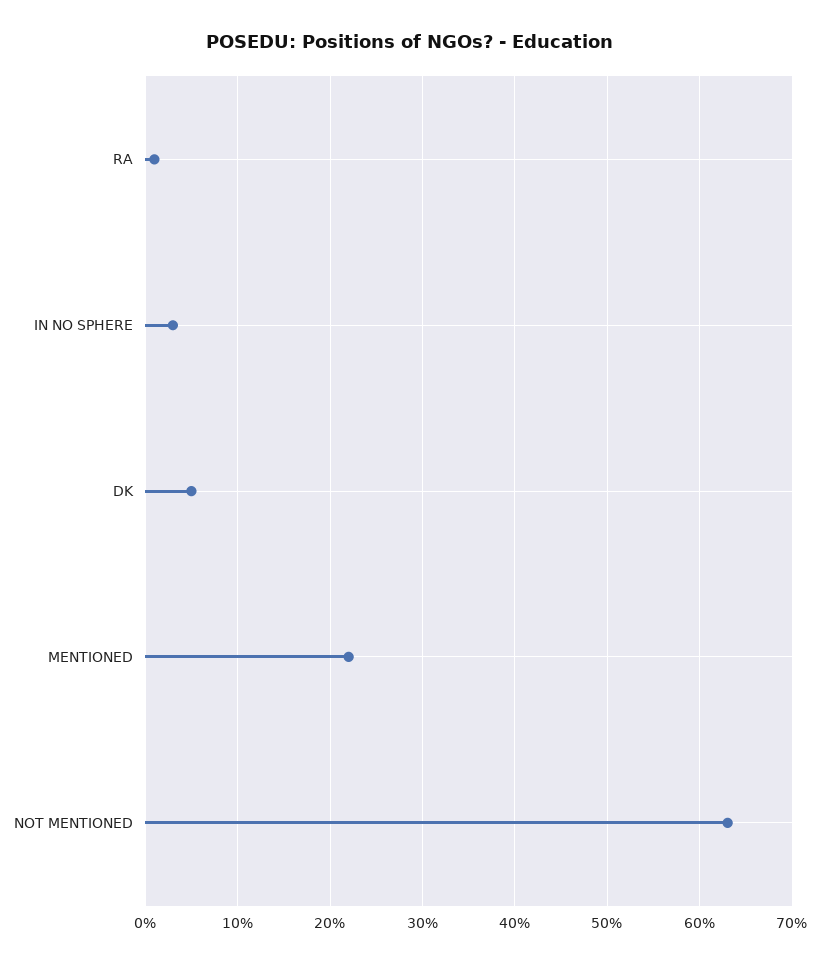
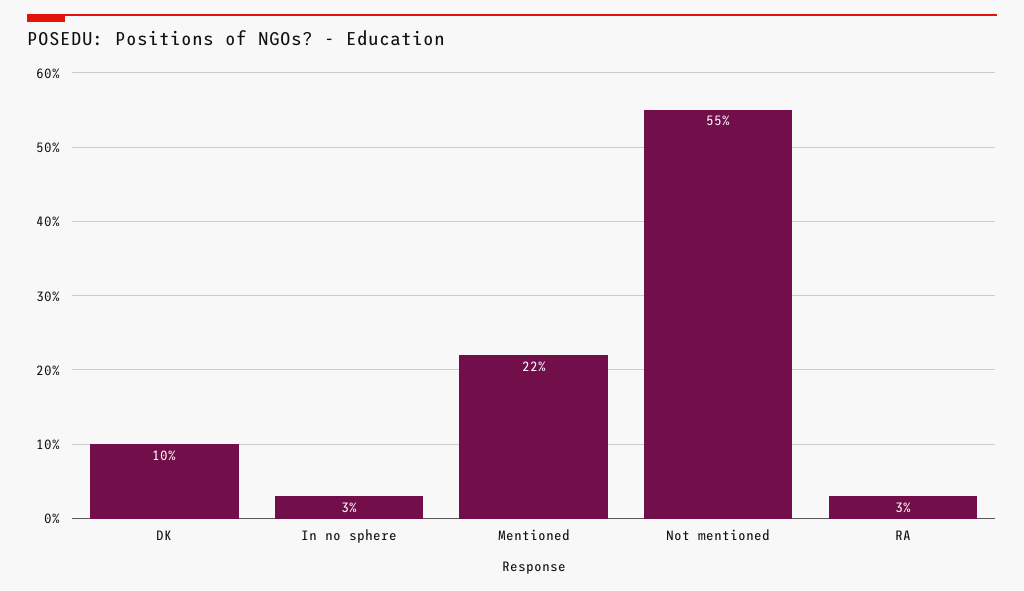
  {
-   "RA": 1,
+   "RA": 3,
    "IN NO SPHERE": 3,
-   "DK": 5,
+   "DK": 10,
    "MENTIONED": 22,
-   "NOT MENTIONED": 63
+   "NOT MENTIONED": 55
  }

